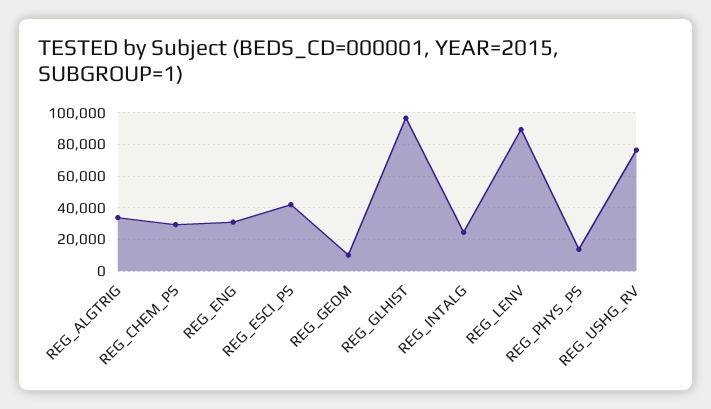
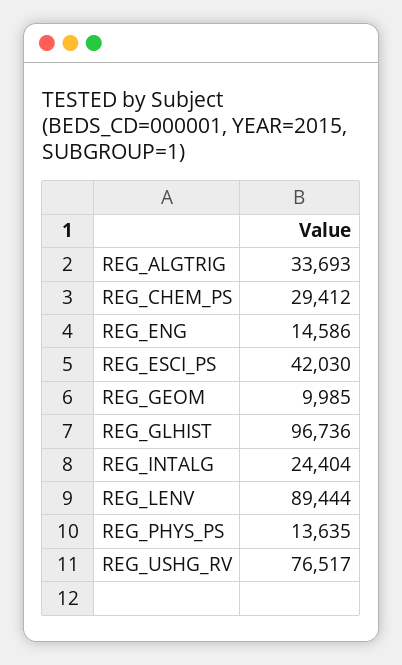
  {
    "REG_ALGTRIG": 33693,
    "REG_CHEM_PS": 29412,
-   "REG_ENG": 30000,
+   "REG_ENG": 14586,
    "REG_ESCI_PS": 42030,
    "REG_GEOM": 9985,
    "REG_GLHIST": 96736,
    "REG_INTALG": 24404,
    "REG_LENV": 89444,
    "REG_PHYS_PS": 13635,
    "REG_USHG_RV": 76517
  }

